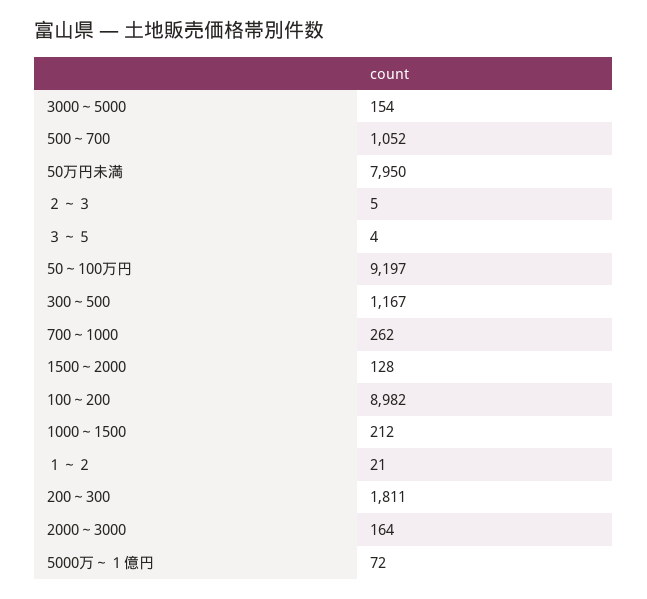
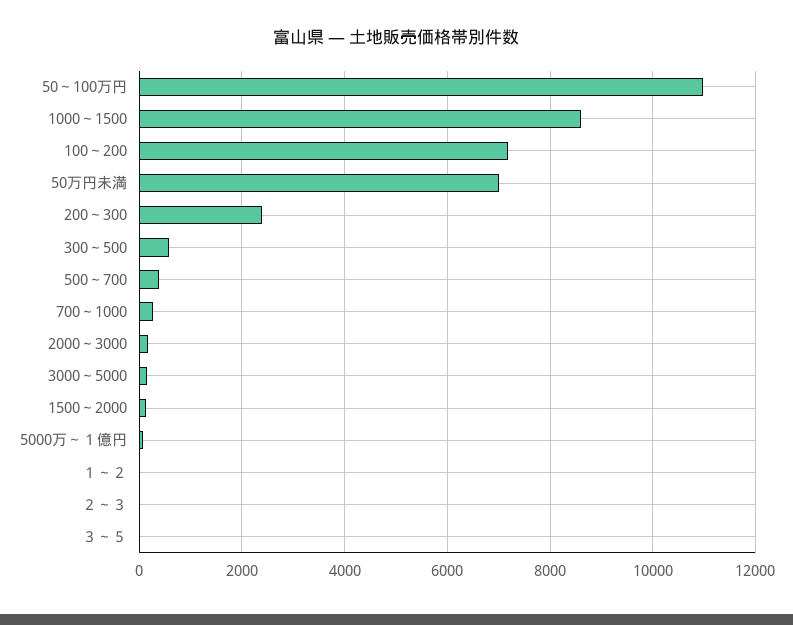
  {
    "3000～5000": 154,
-   "500～700": 1052,
+   "500～700": 400,
-   "50万円未満": 7950,
+   "50万円未満": 7000,
    "２～３": 5,
    "３～５": 4,
-   "50～100万円": 9197,
+   "50～100万円": 11000,
-   "300～500": 1167,
+   "300～500": 600,
    "700～1000": 262,
    "1500～2000": 128,
-   "100～200": 8982,
+   "100～200": 7200,
-   "1000～1500": 212,
+   "1000～1500": 8600,
    "１～２": 21,
-   "200～300": 1811,
+   "200～300": 2400,
    "2000～3000": 164,
    "5000万～１億円": 72
  }

